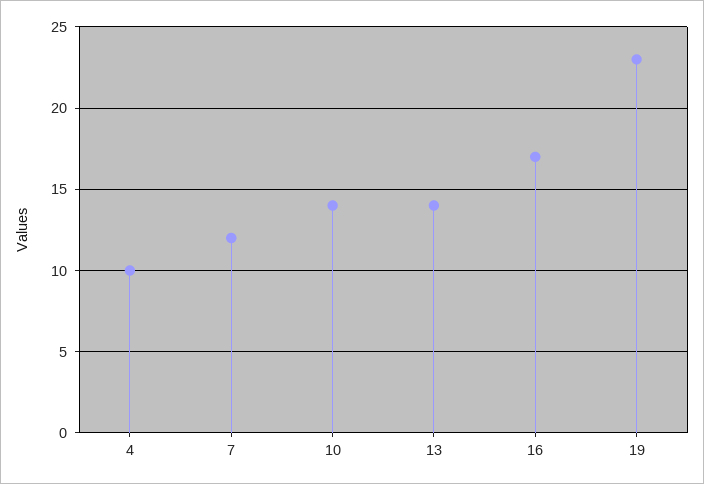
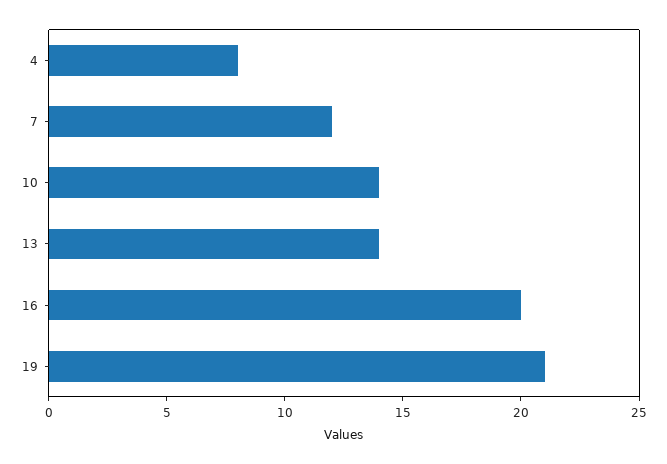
  {
-   "4": 10,
+   "4": 8,
    "7": 12,
    "10": 14,
    "13": 14,
-   "16": 17,
+   "16": 20,
-   "19": 23
+   "19": 21
  }

